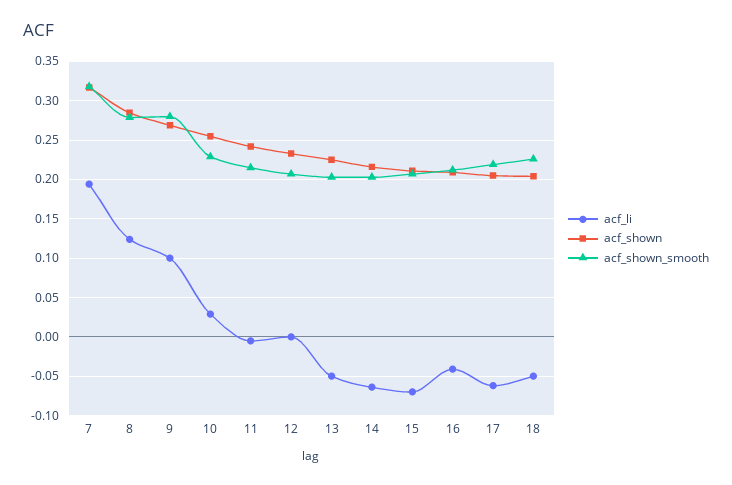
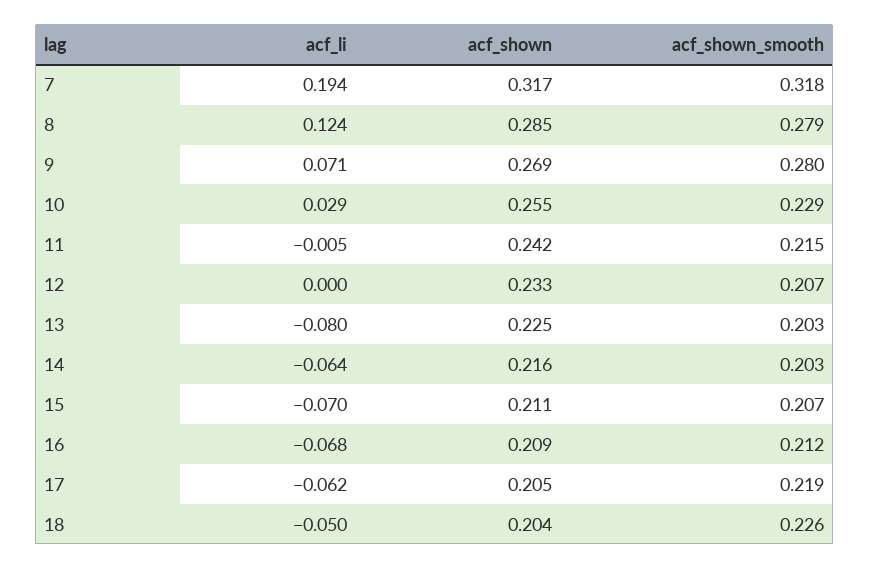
  {
    "acf_li": {
      "7": 0.194,
      "8": 0.124,
-     "9": 0.1,
+     "9": 0.071,
      "10": 0.029,
      "11": -0.005,
      "12": 0,
-     "13": -0.05,
+     "13": -0.08,
      "14": -0.064,
      "15": -0.07,
-     "16": -0.04,
+     "16": -0.068,
      "17": -0.062,
      "18": -0.05
    },
    "acf_shown": {
      "7": 0.317,
      "8": 0.285,
      "9": 0.269,
      "10": 0.255,
      "11": 0.242,
      "12": 0.233,
      "13": 0.225,
      "14": 0.216,
      "15": 0.211,
      "16": 0.209,
      "17": 0.205,
      "18": 0.204
    },
    "acf_shown_smooth": {
      "7": 0.318,
      "8": 0.279,
      "9": 0.28,
      "10": 0.229,
      "11": 0.215,
      "12": 0.207,
      "13": 0.203,
      "14": 0.203,
      "15": 0.207,
      "16": 0.212,
      "17": 0.219,
      "18": 0.226
    }
  }

